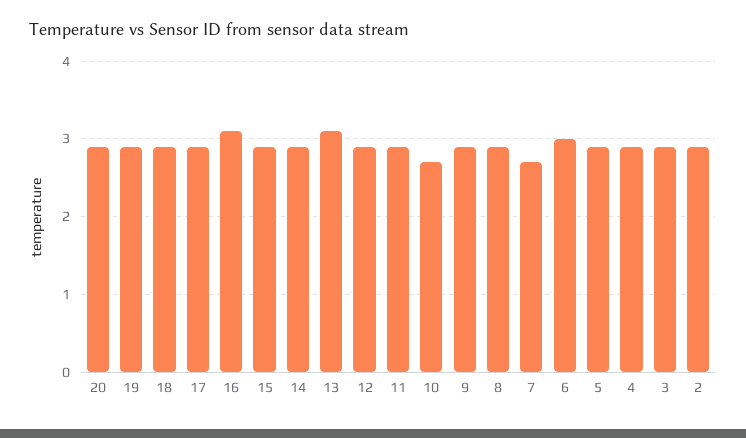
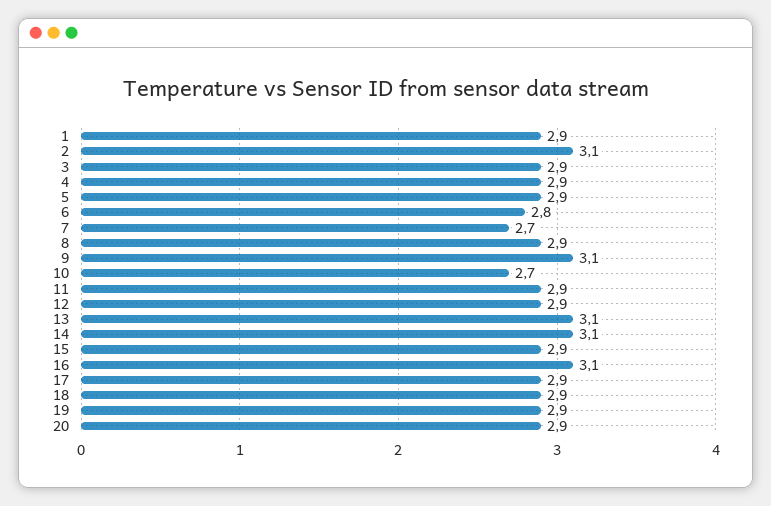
  {
    "20": 2.9,
    "19": 2.9,
    "18": 2.9,
    "17": 2.9,
    "16": 3.1,
    "15": 2.9,
-   "14": 2.9,
+   "14": 3.1,
    "13": 3.1,
    "12": 2.9,
    "11": 2.9,
    "10": 2.7,
-   "9": 2.9,
+   "9": 3.1,
    "8": 2.9,
    "7": 2.7,
-   "6": 3,
+   "6": 2.8,
    "5": 2.9,
    "4": 2.9,
    "3": 2.9,
-   "2": 2.9
+   "2": 3.1,
+   "1": 2.9
  }

